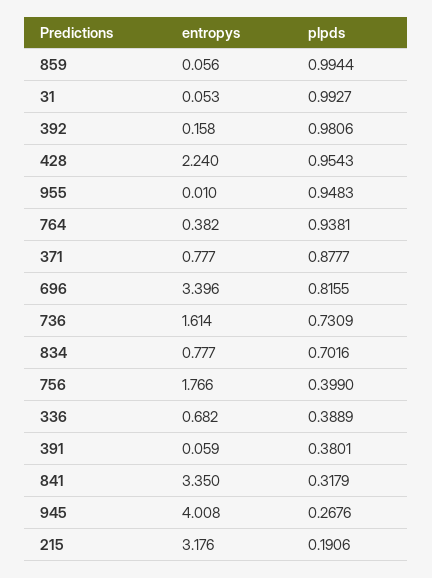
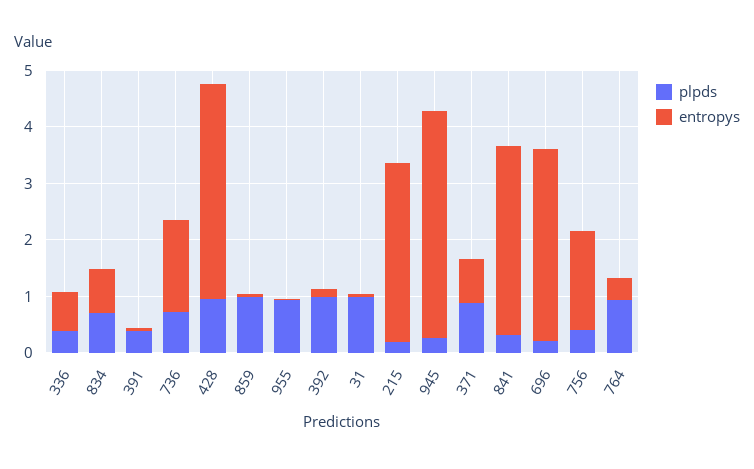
  {
    "entropys": {
      "859": 0.056,
      "31": 0.053,
      "392": 0.158,
-     "428": 2.24,
+     "428": 3.8,
      "955": 0.01,
      "764": 0.382,
      "371": 0.777,
      "696": 3.396,
      "736": 1.614,
      "834": 0.777,
      "756": 1.766,
      "336": 0.682,
      "391": 0.059,
      "841": 3.35,
      "945": 4.008,
      "215": 3.176
    },
    "plpds": {
      "859": 0.9944,
      "31": 0.9927,
      "392": 0.9806,
      "428": 0.9543,
      "955": 0.9483,
      "764": 0.9381,
      "371": 0.8777,
-     "696": 0.8155,
+     "696": 0.2,
      "736": 0.7309,
      "834": 0.7016,
      "756": 0.399,
      "336": 0.3889,
      "391": 0.3801,
      "841": 0.3179,
      "945": 0.2676,
      "215": 0.1906
    }
  }

